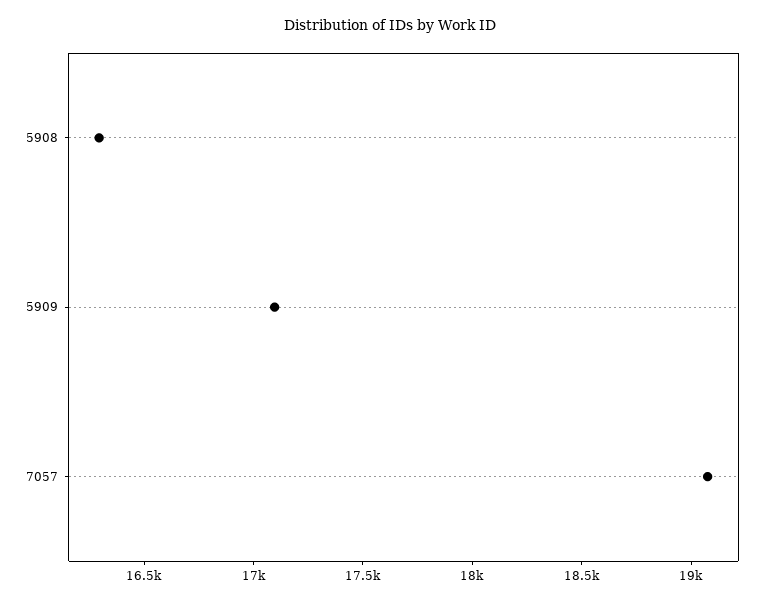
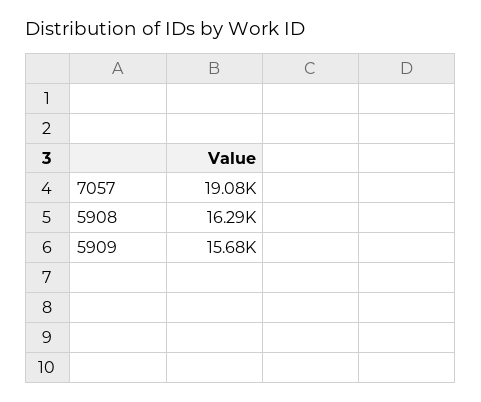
  {
    "5908": 16290,
-   "5909": 17100,
+   "5909": 15680,
    "7057": 19080
  }

